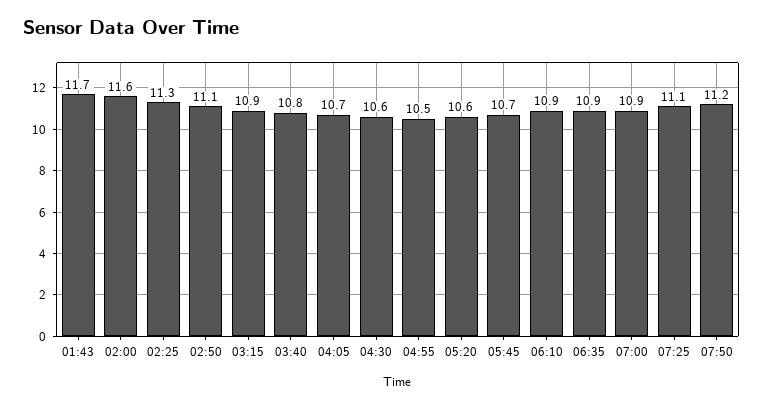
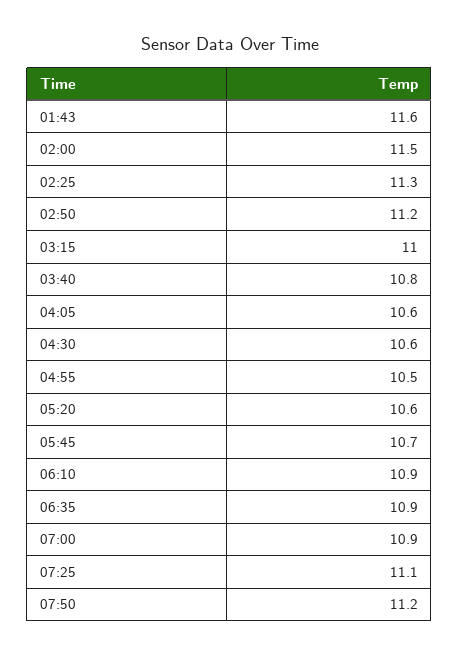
  {
-   "01:43": 11.7,
+   "01:43": 11.6,
-   "02:00": 11.6,
+   "02:00": 11.5,
    "02:25": 11.3,
-   "02:50": 11.1,
+   "02:50": 11.2,
-   "03:15": 10.9,
+   "03:15": 11,
    "03:40": 10.8,
-   "04:05": 10.7,
+   "04:05": 10.6,
    "04:30": 10.6,
    "04:55": 10.5,
    "05:20": 10.6,
    "05:45": 10.7,
    "06:10": 10.9,
    "06:35": 10.9,
    "07:00": 10.9,
    "07:25": 11.1,
    "07:50": 11.2
  }

